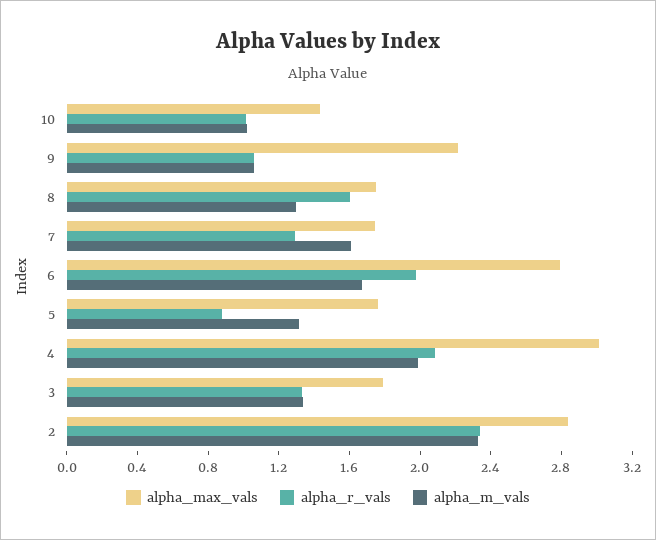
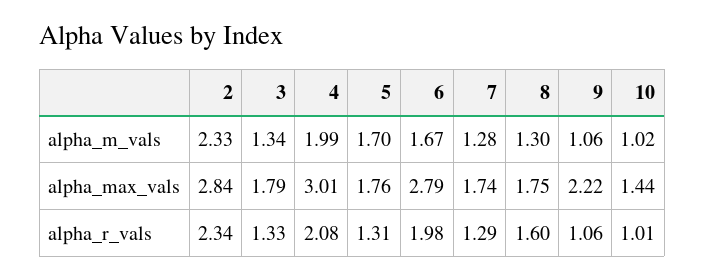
  {
    "alpha_max_vals": {
      "10": 1.44,
      "9": 2.22,
      "8": 1.75,
      "7": 1.74,
      "6": 2.79,
      "5": 1.76,
      "4": 3.01,
      "3": 1.79,
      "2": 2.84
    },
    "alpha_r_vals": {
      "10": 1.01,
      "9": 1.06,
      "8": 1.6,
      "7": 1.29,
      "6": 1.98,
-     "5": 0.9,
+     "5": 1.31,
      "4": 2.08,
      "3": 1.33,
      "2": 2.34
    },
    "alpha_m_vals": {
      "10": 1.02,
      "9": 1.06,
      "8": 1.3,
-     "7": 1.6,
+     "7": 1.28,
      "6": 1.67,
-     "5": 1.3,
+     "5": 1.7,
      "4": 1.99,
      "3": 1.34,
      "2": 2.33
    }
  }

